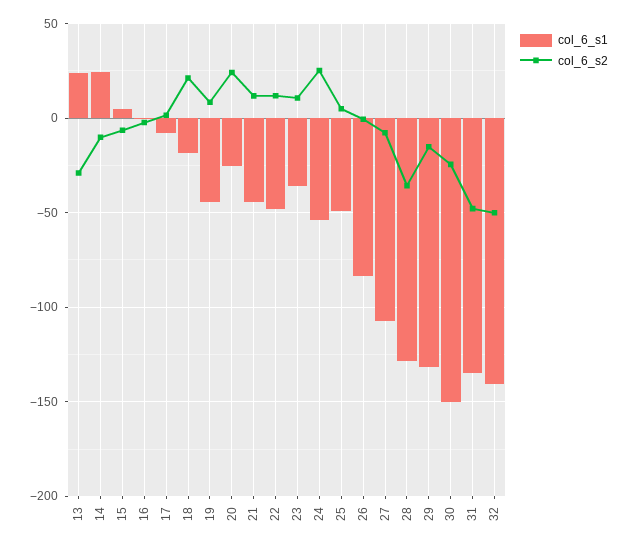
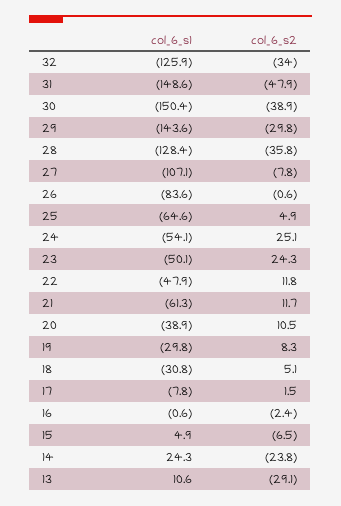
  {
    "col_6_s1": {
-     "13": 25,
+     "13": 10.6,
      "14": 24.3,
      "15": 4.9,
      "16": -0.6,
      "17": -7.8,
-     "18": -20,
+     "18": -30.8,
-     "19": -45,
+     "19": -29.8,
-     "20": -25,
+     "20": -38.9,
-     "21": -45,
+     "21": -61.3,
      "22": -47.9,
-     "23": -35,
+     "23": -50.1,
      "24": -54.1,
-     "25": -50,
+     "25": -64.6,
      "26": -83.6,
      "27": -107.1,
      "28": -128.4,
-     "29": -130,
+     "29": -143.6,
      "30": -150.4,
-     "31": -135,
+     "31": -148.6,
-     "32": -140
+     "32": -125.9
    },
    "col_6_s2": {
      "13": -29.1,
-     "14": -10,
+     "14": -23.8,
      "15": -6.5,
      "16": -2.4,
      "17": 1.5,
-     "18": 20,
+     "18": 5.1,
      "19": 8.3,
-     "20": 25,
+     "20": 10.5,
      "21": 11.7,
      "22": 11.8,
-     "23": 10,
+     "23": 24.3,
      "24": 25.1,
      "25": 4.9,
      "26": -0.6,
      "27": -7.8,
      "28": -35.8,
-     "29": -15,
+     "29": -29.8,
-     "30": -25,
+     "30": -38.9,
      "31": -47.9,
-     "32": -50
+     "32": -34
    }
  }

